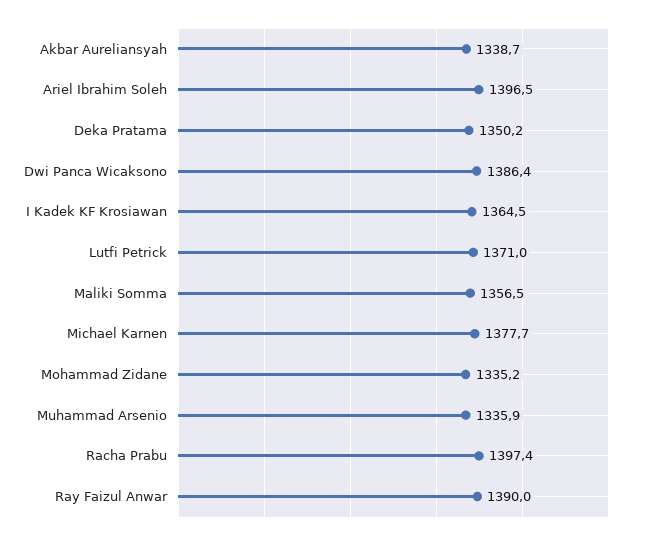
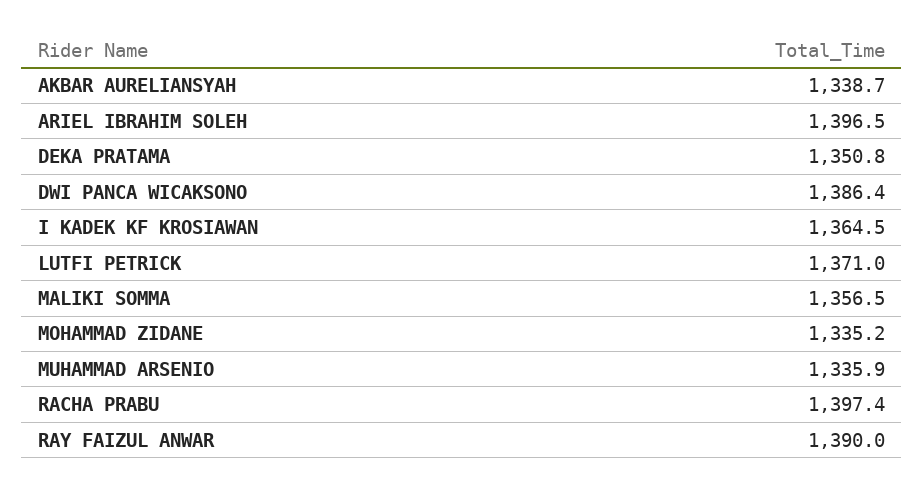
  {
    "Akbar Aureliansyah": 1338.7,
    "Ariel Ibrahim Soleh": 1396.5,
-   "Deka Pratama": 1350.2,
+   "Deka Pratama": 1350.8,
    "Dwi Panca Wicaksono": 1386.4,
    "I Kadek KF Krosiawan": 1364.5,
    "Lutfi Petrick": 1371,
    "Maliki Somma": 1356.5,
-   "Michael Karnen": 1377.7,
    "Mohammad Zidane": 1335.2,
    "Muhammad Arsenio": 1335.9,
    "Racha Prabu": 1397.4,
    "Ray Faizul Anwar": 1390
  }

